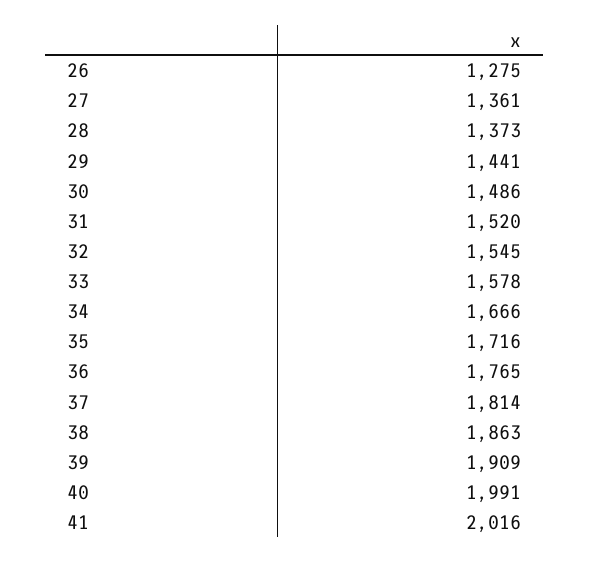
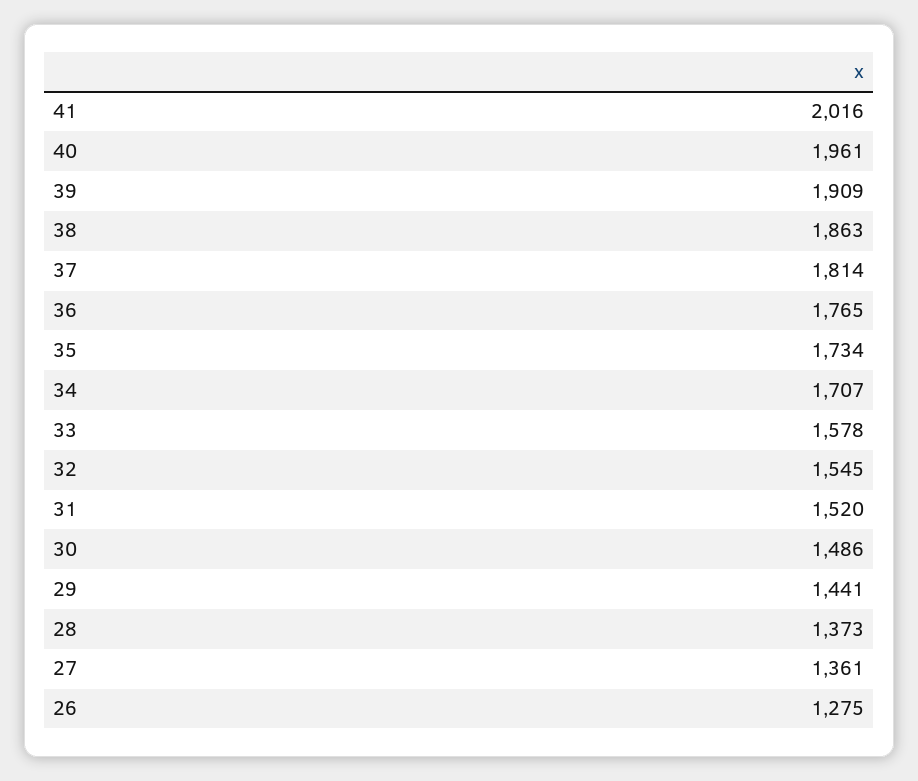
  {
    "26": 1275,
    "27": 1361,
    "28": 1373,
    "29": 1441,
    "30": 1486,
    "31": 1520,
    "32": 1545,
    "33": 1578,
-   "34": 1666,
+   "34": 1707,
-   "35": 1716,
+   "35": 1734,
    "36": 1765,
    "37": 1814,
    "38": 1863,
    "39": 1909,
-   "40": 1991,
+   "40": 1961,
    "41": 2016
  }

